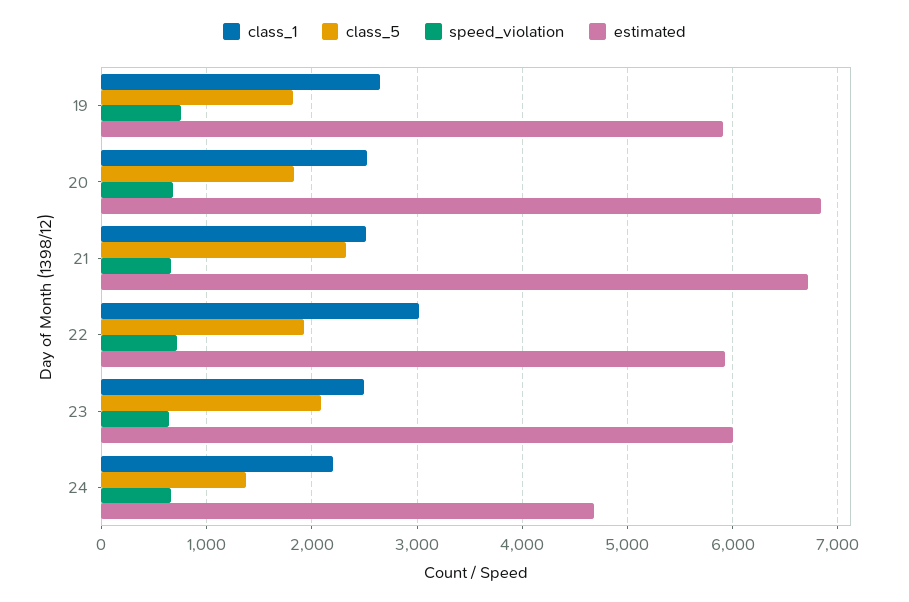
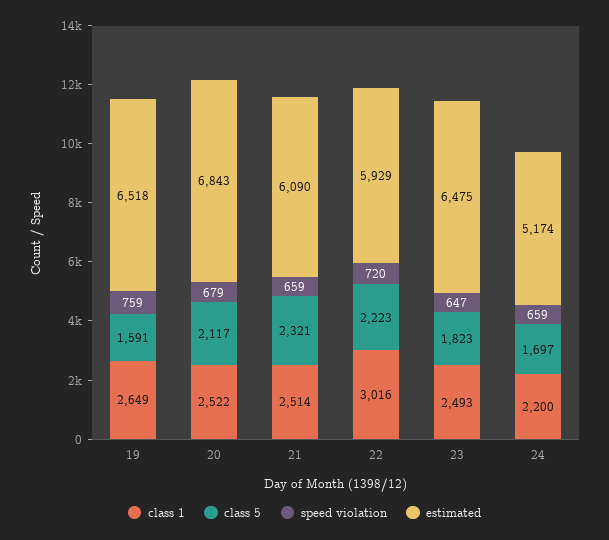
  {
    "class_1": {
      "19": 2649,
      "20": 2522,
      "21": 2514,
      "22": 3016,
      "23": 2493,
      "24": 2200
    },
    "class_5": {
-     "19": 1800,
+     "19": 1591,
-     "20": 1800,
+     "20": 2117,
      "21": 2321,
-     "22": 1900,
+     "22": 2223,
-     "23": 2100,
+     "23": 1823,
-     "24": 1400
+     "24": 1697
    },
    "speed_violation": {
      "19": 759,
      "20": 679,
      "21": 659,
      "22": 720,
      "23": 647,
      "24": 659
    },
    "estimated": {
-     "19": 5900,
+     "19": 6518,
      "20": 6843,
-     "21": 6700,
+     "21": 6090,
      "22": 5929,
-     "23": 6000,
+     "23": 6475,
-     "24": 4700
+     "24": 5174
    }
  }

